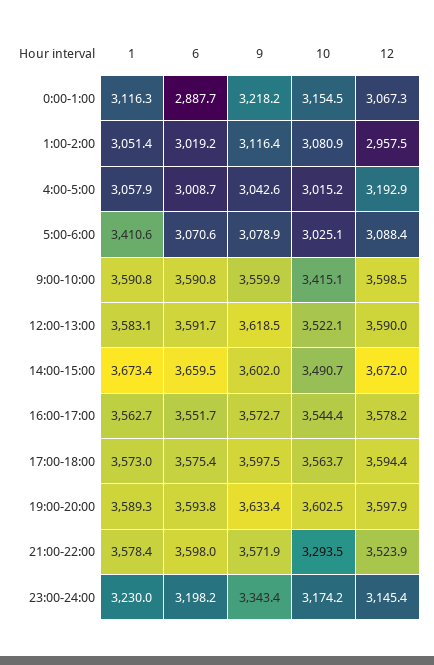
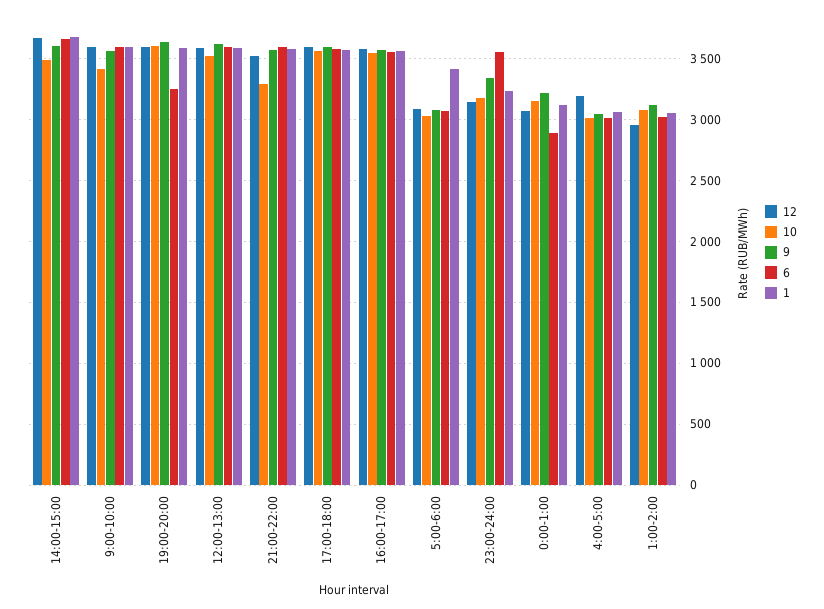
  {
    "1": {
      "0:00-1:00": 3116.3,
      "1:00-2:00": 3051.4,
      "4:00-5:00": 3057.9,
      "5:00-6:00": 3410.6,
      "9:00-10:00": 3590.8,
      "12:00-13:00": 3583.1,
      "14:00-15:00": 3673.4,
      "16:00-17:00": 3562.7,
      "17:00-18:00": 3573,
      "19:00-20:00": 3589.3,
      "21:00-22:00": 3578.4,
      "23:00-24:00": 3230
    },
    "6": {
      "0:00-1:00": 2887.7,
      "1:00-2:00": 3019.2,
      "4:00-5:00": 3008.7,
      "5:00-6:00": 3070.6,
      "9:00-10:00": 3590.8,
      "12:00-13:00": 3591.7,
      "14:00-15:00": 3659.5,
      "16:00-17:00": 3551.7,
      "17:00-18:00": 3575.4,
-     "19:00-20:00": 3593.8,
+     "19:00-20:00": 3250,
      "21:00-22:00": 3598,
-     "23:00-24:00": 3198.2
+     "23:00-24:00": 3550
    },
    "9": {
      "0:00-1:00": 3218.2,
      "1:00-2:00": 3116.4,
      "4:00-5:00": 3042.6,
      "5:00-6:00": 3078.9,
      "9:00-10:00": 3559.9,
      "12:00-13:00": 3618.5,
      "14:00-15:00": 3602,
      "16:00-17:00": 3572.7,
      "17:00-18:00": 3597.5,
      "19:00-20:00": 3633.4,
      "21:00-22:00": 3571.9,
      "23:00-24:00": 3343.4
    },
    "10": {
      "0:00-1:00": 3154.5,
      "1:00-2:00": 3080.9,
      "4:00-5:00": 3015.2,
      "5:00-6:00": 3025.1,
      "9:00-10:00": 3415.1,
      "12:00-13:00": 3522.1,
      "14:00-15:00": 3490.7,
      "16:00-17:00": 3544.4,
      "17:00-18:00": 3563.7,
      "19:00-20:00": 3602.5,
      "21:00-22:00": 3293.5,
      "23:00-24:00": 3174.2
    },
    "12": {
      "0:00-1:00": 3067.3,
      "1:00-2:00": 2957.5,
      "4:00-5:00": 3192.9,
      "5:00-6:00": 3088.4,
      "9:00-10:00": 3598.5,
      "12:00-13:00": 3590,
      "14:00-15:00": 3672,
      "16:00-17:00": 3578.2,
      "17:00-18:00": 3594.4,
      "19:00-20:00": 3597.9,
      "21:00-22:00": 3523.9,
      "23:00-24:00": 3145.4
    }
  }

